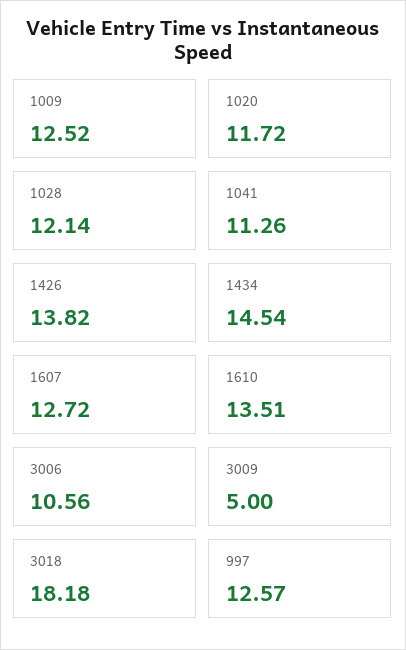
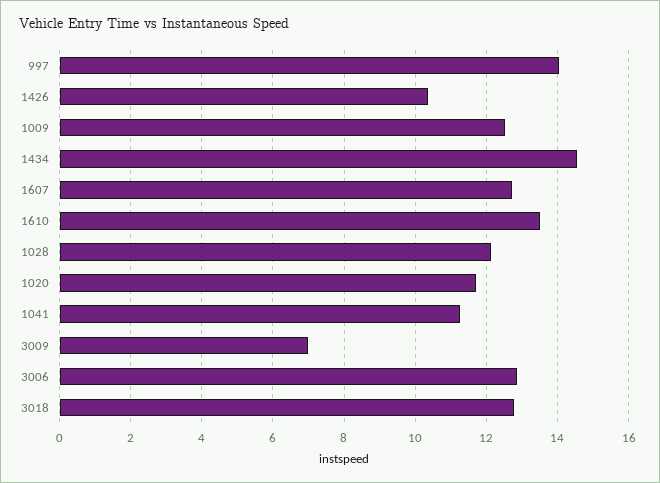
  {
    "1009": 12.52,
    "1020": 11.72,
    "1028": 12.14,
    "1041": 11.26,
-   "1426": 13.82,
+   "1426": 10.4,
    "1434": 14.54,
    "1607": 12.72,
    "1610": 13.51,
-   "3006": 10.56,
+   "3006": 12.8,
-   "3009": 5,
+   "3009": 7,
-   "3018": 18.18,
+   "3018": 12.8,
-   "997": 12.57
+   "997": 14
  }

